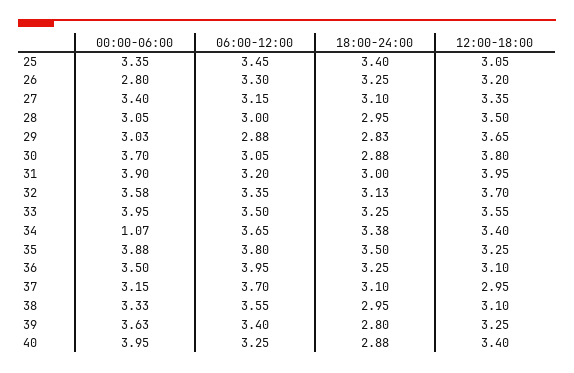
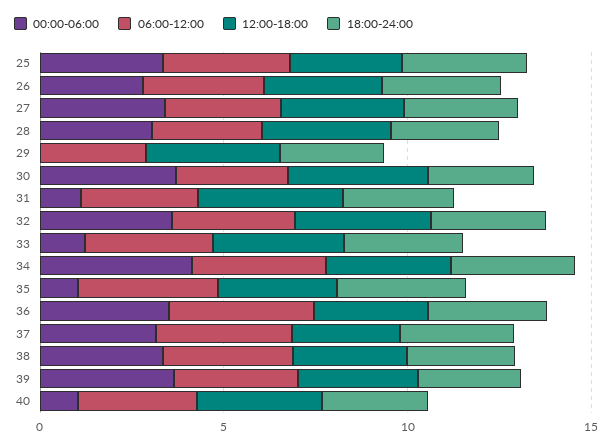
  {
    "00:00-06:00": {
      "25": 3.35,
      "26": 2.8,
      "27": 3.4,
      "28": 3.05,
-     "29": 3.03,
+     "29": 0,
      "30": 3.7,
-     "31": 3.9,
+     "31": 1,
      "32": 3.58,
-     "33": 3.95,
+     "33": 1,
-     "34": 1.07,
+     "34": 4,
-     "35": 3.88,
+     "35": 1,
      "36": 3.5,
      "37": 3.15,
      "38": 3.33,
      "39": 3.63,
-     "40": 3.95
+     "40": 1
    },
    "06:00-12:00": {
      "25": 3.45,
      "26": 3.3,
      "27": 3.15,
      "28": 3,
      "29": 2.88,
      "30": 3.05,
      "31": 3.2,
      "32": 3.35,
      "33": 3.5,
      "34": 3.65,
      "35": 3.8,
      "36": 3.95,
      "37": 3.7,
      "38": 3.55,
      "39": 3.4,
      "40": 3.25
    },
    "18:00-24:00": {
      "25": 3.4,
      "26": 3.25,
      "27": 3.1,
      "28": 2.95,
      "29": 2.83,
      "30": 2.88,
      "31": 3,
      "32": 3.13,
      "33": 3.25,
      "34": 3.38,
      "35": 3.5,
      "36": 3.25,
      "37": 3.1,
      "38": 2.95,
      "39": 2.8,
      "40": 2.88
    },
    "12:00-18:00": {
      "25": 3.05,
      "26": 3.2,
      "27": 3.35,
      "28": 3.5,
      "29": 3.65,
      "30": 3.8,
      "31": 3.95,
      "32": 3.7,
      "33": 3.55,
      "34": 3.4,
      "35": 3.25,
      "36": 3.1,
      "37": 2.95,
      "38": 3.1,
      "39": 3.25,
      "40": 3.4
    }
  }

